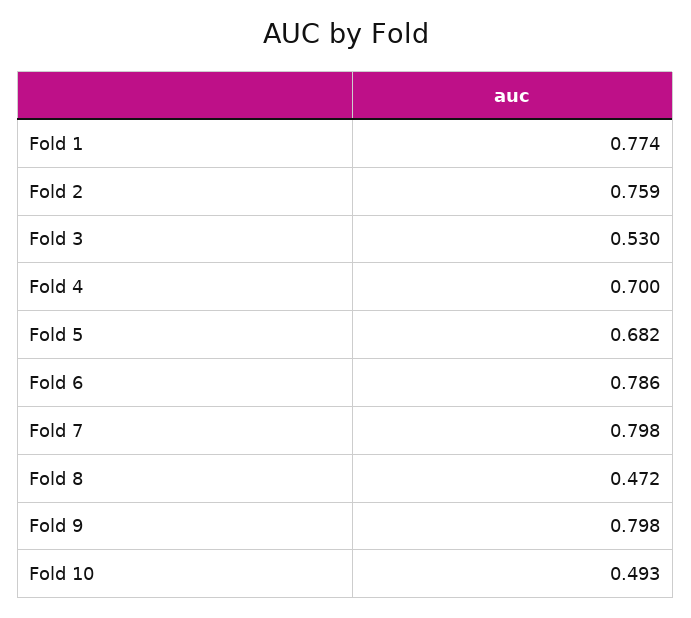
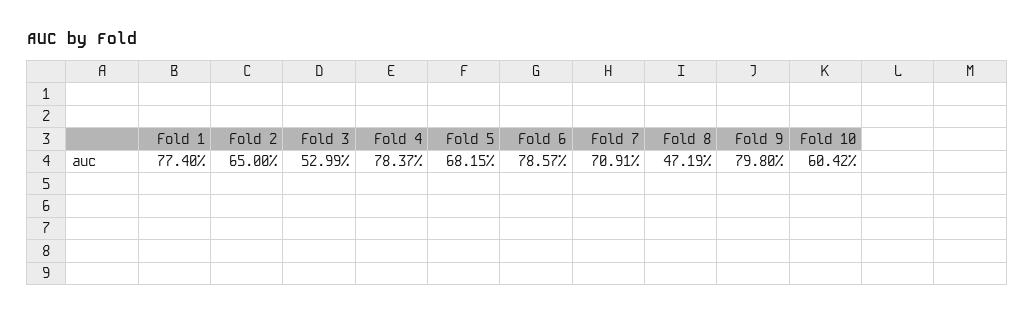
  {
    "Fold 1": 0.774,
-   "Fold 2": 0.759,
+   "Fold 2": 0.65,
    "Fold 3": 0.5299,
-   "Fold 4": 0.7,
+   "Fold 4": 0.7837,
    "Fold 5": 0.6815,
    "Fold 6": 0.7857,
-   "Fold 7": 0.798,
+   "Fold 7": 0.7091,
    "Fold 8": 0.4719,
    "Fold 9": 0.798,
-   "Fold 10": 0.493
+   "Fold 10": 0.6042
  }

